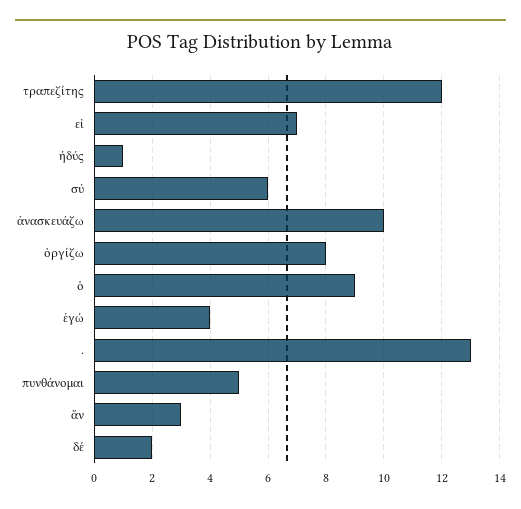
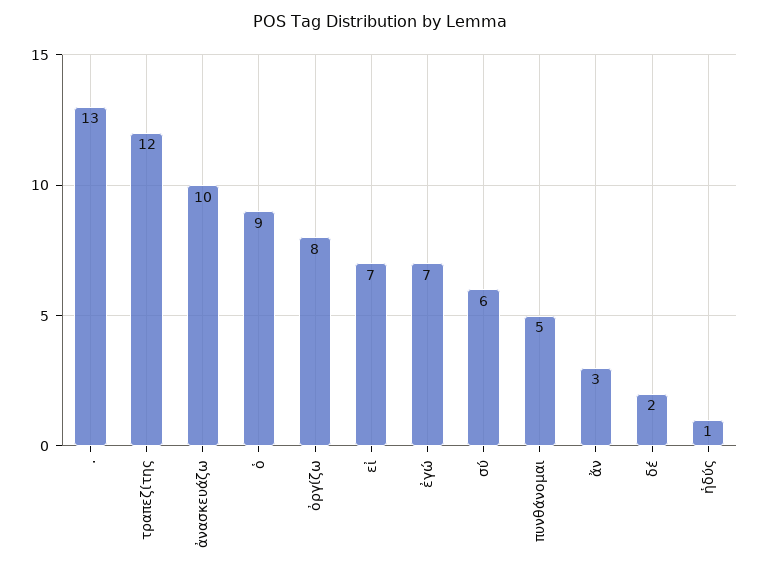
  {
    "τραπεζίτης": 12,
    "εἰ": 7,
    "ἡδύς": 1,
    "σύ": 6,
    "ἀνασκευάζω": 10,
    "ὀργίζω": 8,
    "ὁ": 9,
-   "ἐγώ": 4,
+   "ἐγώ": 7,
    ".": 13,
    "πυνθάνομαι": 5,
    "ἄν": 3,
    "δέ": 2
  }

